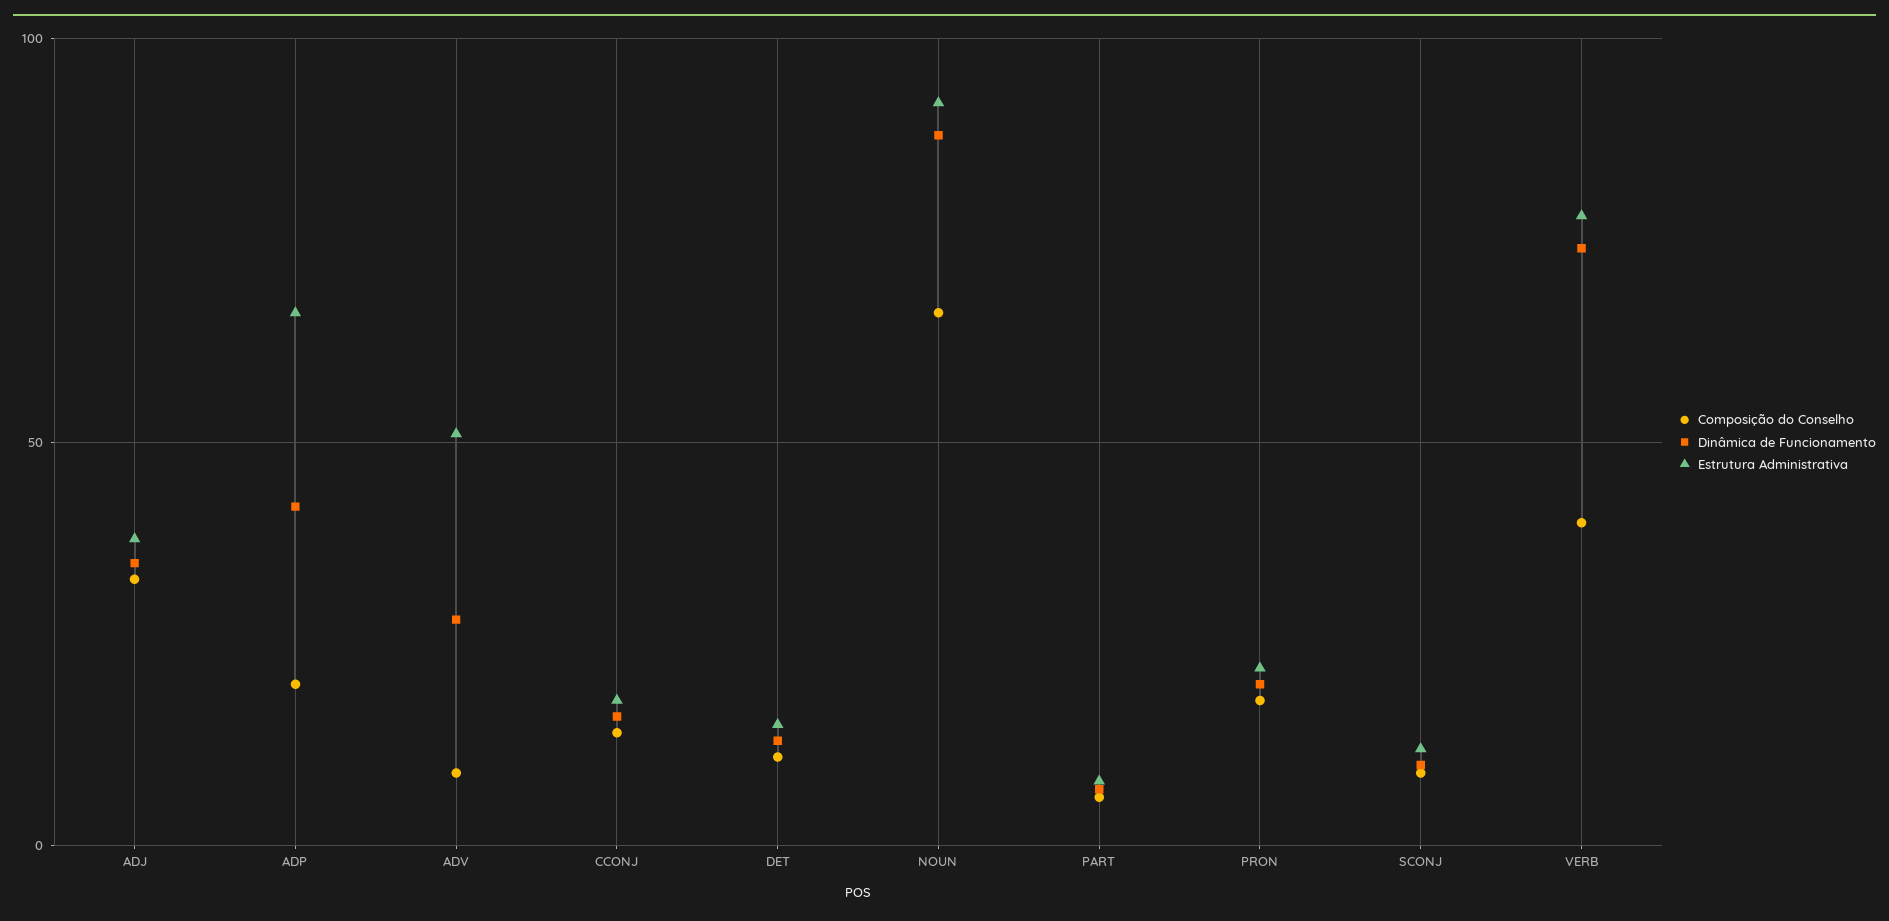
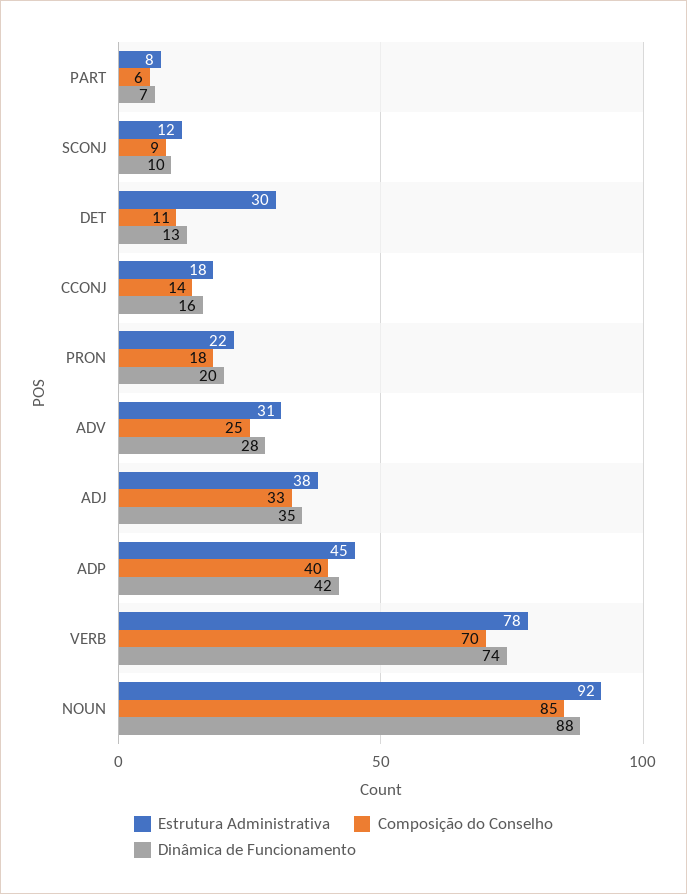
  {
    "Composição do Conselho": {
      "ADJ": 33,
-     "ADP": 20,
+     "ADP": 40,
-     "ADV": 10,
+     "ADV": 25,
      "CCONJ": 14,
      "DET": 11,
-     "NOUN": 65,
+     "NOUN": 85,
      "PART": 6,
      "PRON": 18,
      "SCONJ": 9,
-     "VERB": 40
+     "VERB": 70
    },
    "Dinâmica de Funcionamento": {
      "ADJ": 35,
      "ADP": 42,
      "ADV": 28,
      "CCONJ": 16,
      "DET": 13,
      "NOUN": 88,
      "PART": 7,
      "PRON": 20,
      "SCONJ": 10,
      "VERB": 74
    },
    "Estrutura Administrativa": {
      "ADJ": 38,
-     "ADP": 65,
+     "ADP": 45,
-     "ADV": 50,
+     "ADV": 31,
      "CCONJ": 18,
-     "DET": 15,
+     "DET": 30,
      "NOUN": 92,
      "PART": 8,
      "PRON": 22,
      "SCONJ": 12,
      "VERB": 78
    }
  }

